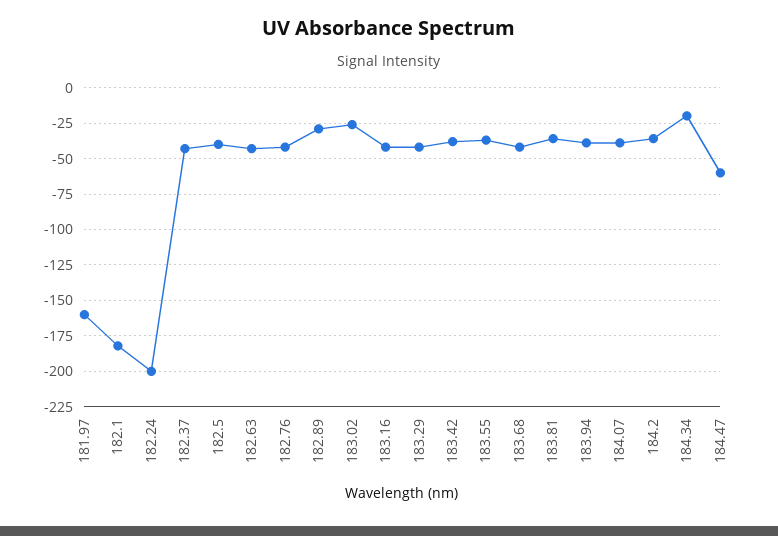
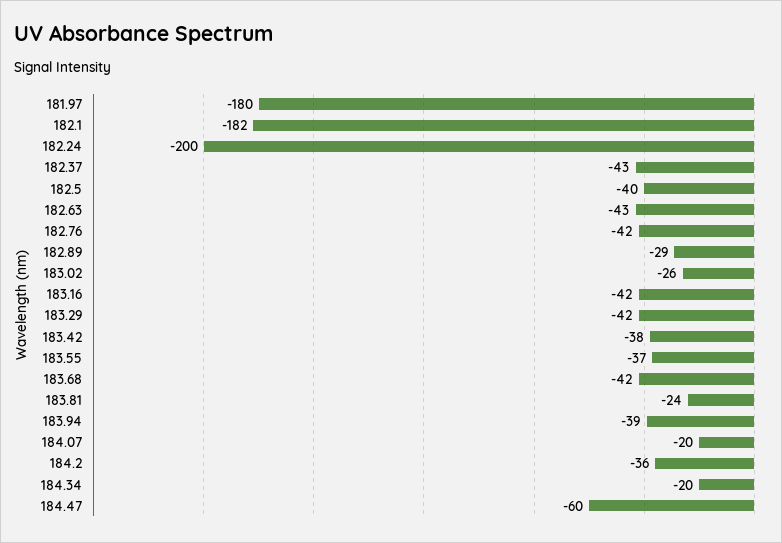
  {
-   "181.97": -160,
+   "181.97": -180,
    "182.1": -182,
    "182.24": -200,
    "182.37": -43,
    "182.5": -40,
    "182.63": -43,
    "182.76": -42,
    "182.89": -29,
    "183.02": -26,
    "183.16": -42,
    "183.29": -42,
    "183.42": -38,
    "183.55": -37,
    "183.68": -42,
-   "183.81": -35,
+   "183.81": -24,
    "183.94": -39,
-   "184.07": -40,
+   "184.07": -20,
    "184.2": -36,
    "184.34": -20,
    "184.47": -60
  }

